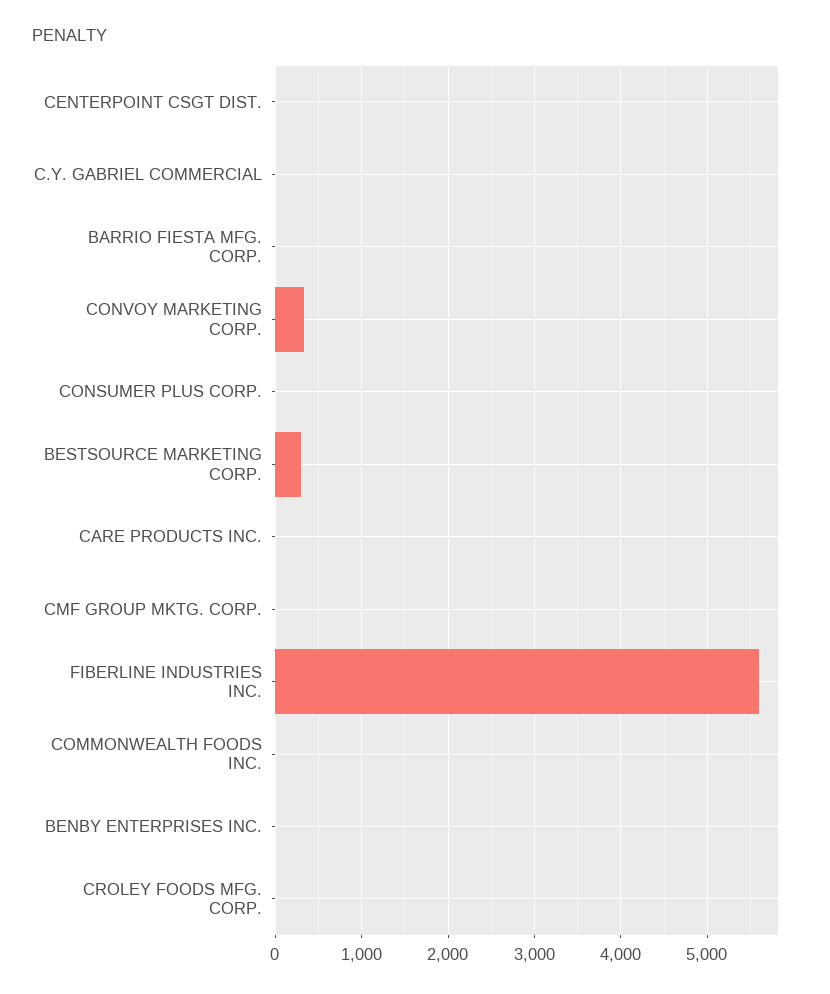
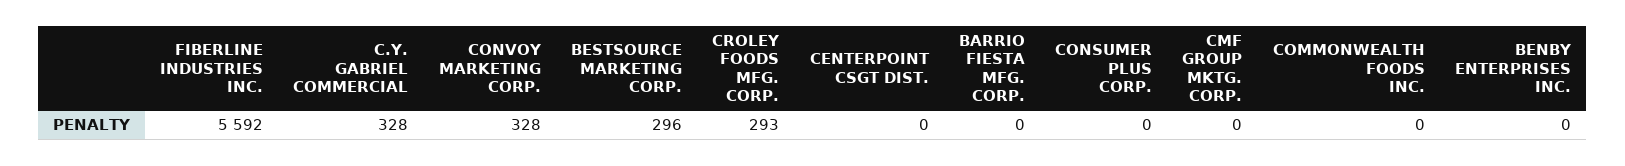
  {
    "CENTERPOINT CSGT DIST.": 0,
-   "C.Y. GABRIEL COMMERCIAL": 0,
+   "C.Y. GABRIEL COMMERCIAL": 328,
    "BARRIO FIESTA MFG. CORP.": 0,
    "CONVOY MARKETING CORP.": 328,
    "CONSUMER PLUS CORP.": 0,
    "BESTSOURCE MARKETING CORP.": 296,
-   "CARE PRODUCTS INC.": 0,
    "CMF GROUP MKTG. CORP.": 0,
    "FIBERLINE INDUSTRIES INC.": 5592,
    "COMMONWEALTH FOODS INC.": 0,
    "BENBY ENTERPRISES INC.": 0,
-   "CROLEY FOODS MFG. CORP.": 0
+   "CROLEY FOODS MFG. CORP.": 293
  }

